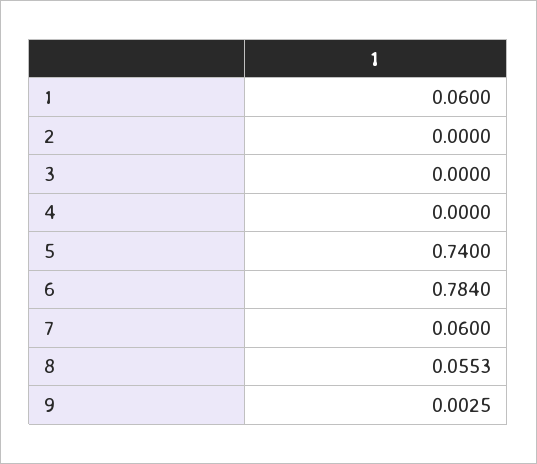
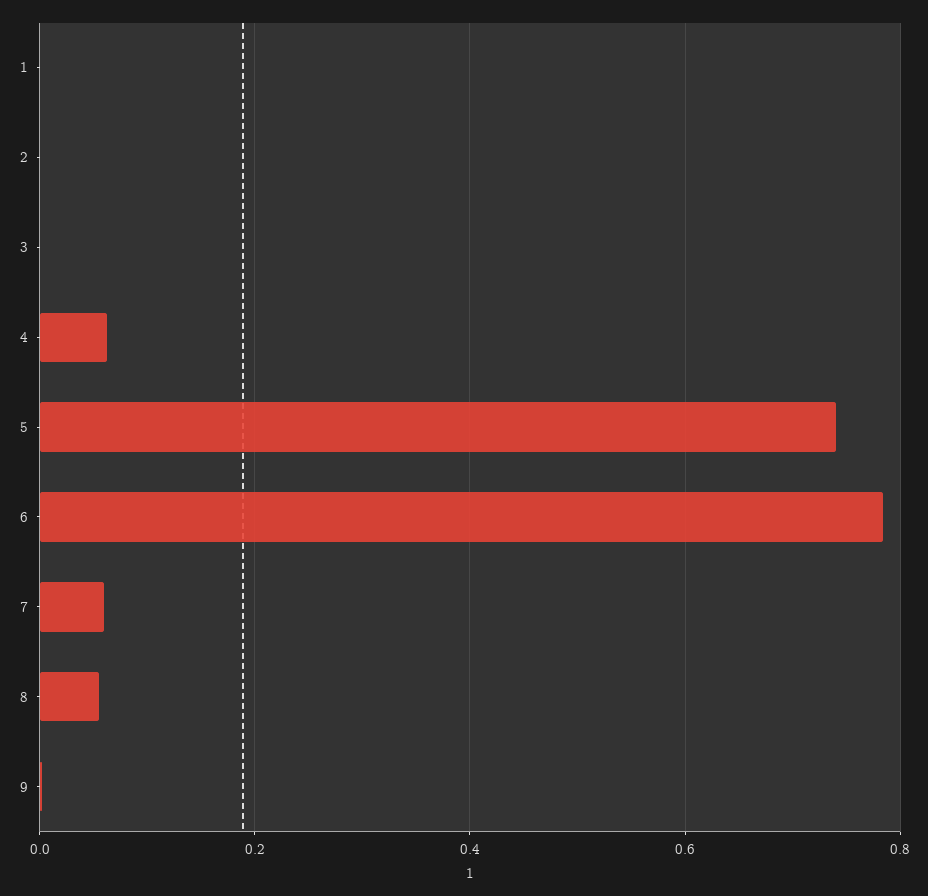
  {
-   "1": 0.06,
+   "1": 0,
    "2": 0,
    "3": 0,
-   "4": 0,
+   "4": 0.06,
    "5": 0.74,
    "6": 0.784,
    "7": 0.06,
    "8": 0.0553,
    "9": 0.0025
  }

